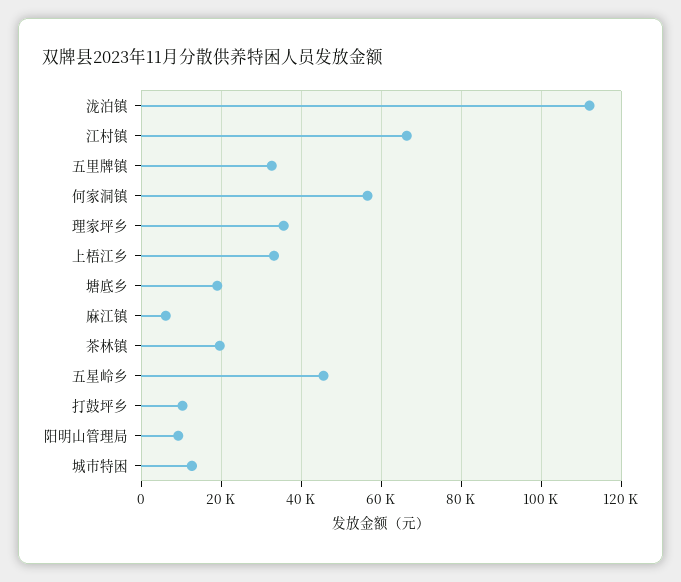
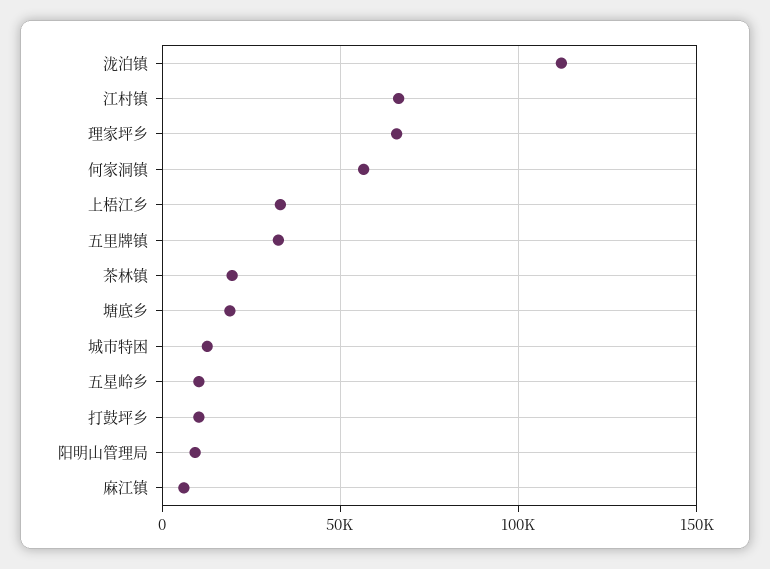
  {
    "泷泊镇": 112000,
    "江村镇": 66000,
    "五里牌镇": 32000,
    "何家洞镇": 56000,
-   "理家坪乡": 36000,
+   "理家坪乡": 65000,
    "上梧江乡": 34000,
    "塘底乡": 20000,
    "麻江镇": 6000,
    "茶林镇": 20000,
-   "五星岭乡": 46000,
+   "五星岭乡": 10000,
    "打鼓坪乡": 10000,
    "阳明山管理局": 10000,
    "城市特困": 12000
  }

